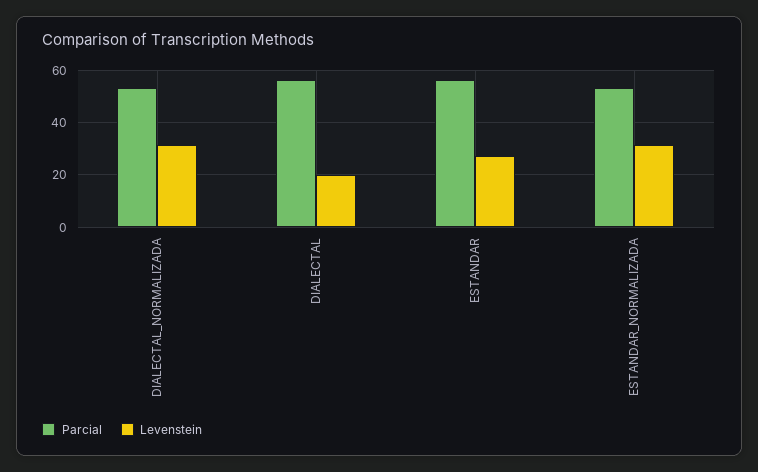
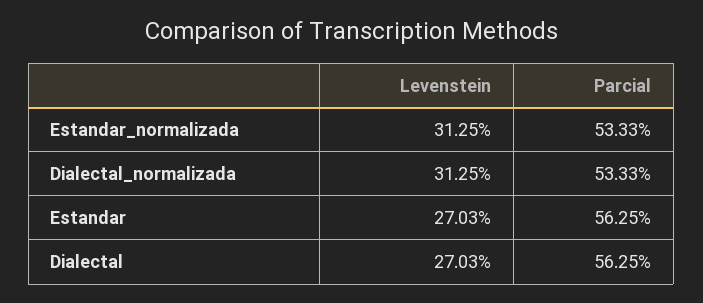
  {
    "Parcial": {
      "DIALECTAL_NORMALIZADA": 53.33,
      "DIALECTAL": 56.25,
      "ESTANDAR": 56.25,
      "ESTANDAR_NORMALIZADA": 53.33
    },
    "Levenstein": {
      "DIALECTAL_NORMALIZADA": 31.25,
-     "DIALECTAL": 20,
+     "DIALECTAL": 27.03,
      "ESTANDAR": 27.03,
      "ESTANDAR_NORMALIZADA": 31.25
    }
  }

